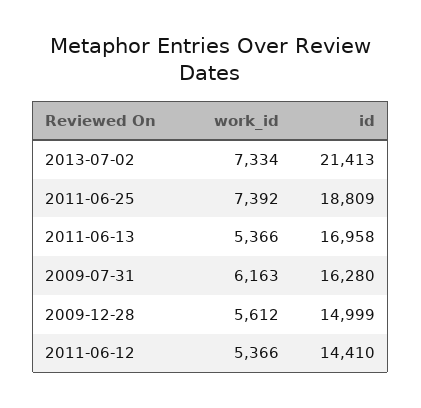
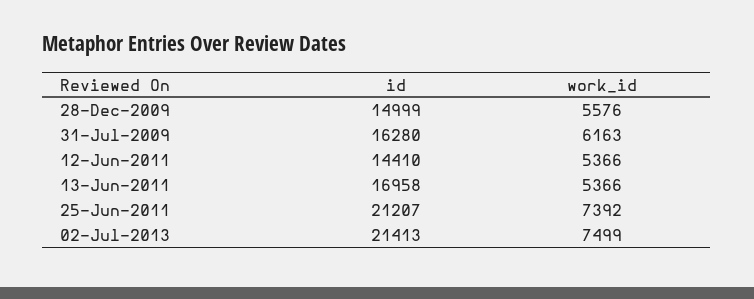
  {
    "work_id": {
-     "2013-07-02": 7334,
+     "2013-07-02": 7499,
      "2011-06-25": 7392,
      "2011-06-13": 5366,
      "2009-07-31": 6163,
-     "2009-12-28": 5612,
+     "2009-12-28": 5576,
      "2011-06-12": 5366
    },
    "id": {
      "2013-07-02": 21413,
-     "2011-06-25": 18809,
+     "2011-06-25": 21207,
      "2011-06-13": 16958,
      "2009-07-31": 16280,
      "2009-12-28": 14999,
      "2011-06-12": 14410
    }
  }

